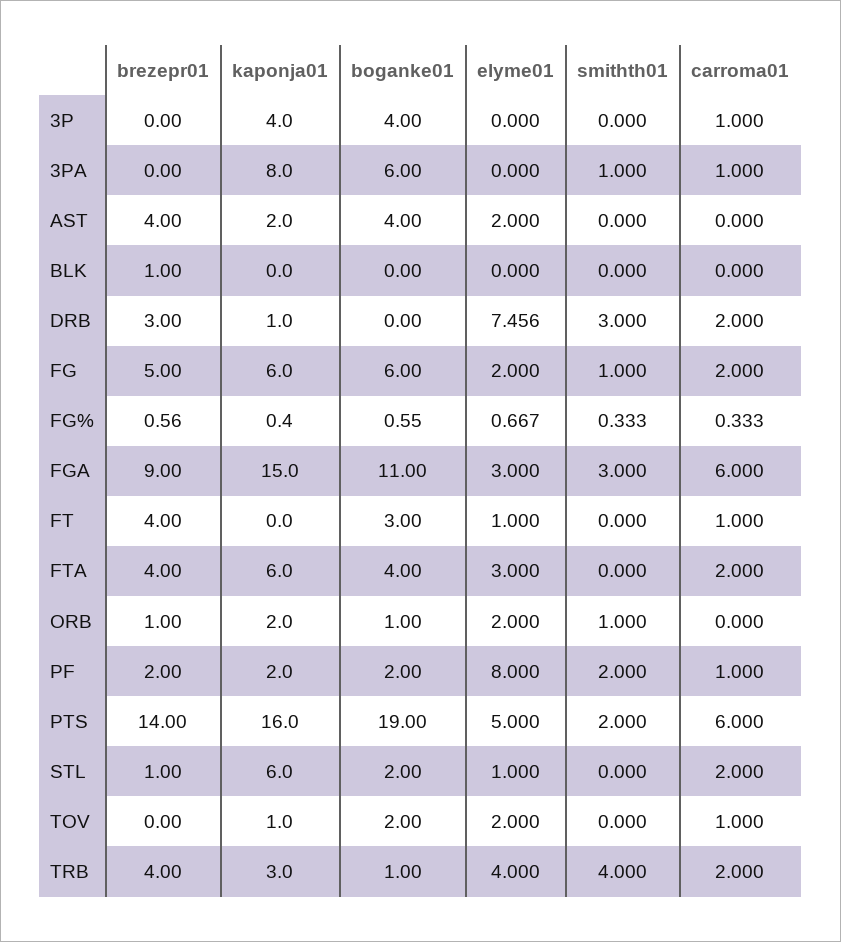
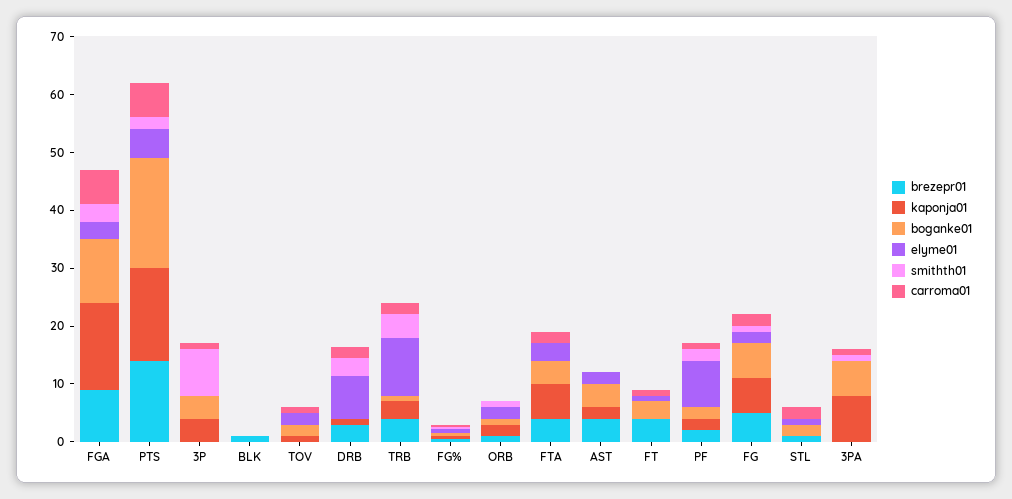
  {
    "brezepr01": {
      "3P": 0,
      "3PA": 0,
      "AST": 4,
      "BLK": 1,
      "DRB": 3,
      "FG": 5,
      "FG%": 0.56,
      "FGA": 9,
      "FT": 4,
      "FTA": 4,
      "ORB": 1,
      "PF": 2,
      "PTS": 14,
      "STL": 1,
      "TOV": 0,
      "TRB": 4
    },
    "kaponja01": {
      "3P": 4,
      "3PA": 8,
      "AST": 2,
      "BLK": 0,
      "DRB": 1,
      "FG": 6,
      "FG%": 0.4,
      "FGA": 15,
      "FT": 0,
      "FTA": 6,
      "ORB": 2,
      "PF": 2,
      "PTS": 16,
-     "STL": 6,
+     "STL": 0,
      "TOV": 1,
      "TRB": 3
    },
    "boganke01": {
      "3P": 4,
      "3PA": 6,
      "AST": 4,
      "BLK": 0,
      "DRB": 0,
      "FG": 6,
      "FG%": 0.55,
      "FGA": 11,
      "FT": 3,
      "FTA": 4,
      "ORB": 1,
      "PF": 2,
      "PTS": 19,
      "STL": 2,
      "TOV": 2,
      "TRB": 1
    },
    "elyme01": {
      "3P": 0,
      "3PA": 0,
      "AST": 2,
      "BLK": 0,
      "DRB": 7.456,
      "FG": 2,
      "FG%": 0.667,
      "FGA": 3,
      "FT": 1,
      "FTA": 3,
      "ORB": 2,
      "PF": 8,
      "PTS": 5,
      "STL": 1,
      "TOV": 2,
-     "TRB": 4
+     "TRB": 10
    },
    "smithth01": {
-     "3P": 0,
+     "3P": 8,
      "3PA": 1,
      "AST": 0,
      "BLK": 0,
      "DRB": 3,
      "FG": 1,
      "FG%": 0.333,
      "FGA": 3,
      "FT": 0,
      "FTA": 0,
      "ORB": 1,
      "PF": 2,
      "PTS": 2,
      "STL": 0,
      "TOV": 0,
      "TRB": 4
    },
    "carroma01": {
      "3P": 1,
      "3PA": 1,
      "AST": 0,
      "BLK": 0,
      "DRB": 2,
      "FG": 2,
      "FG%": 0.333,
      "FGA": 6,
      "FT": 1,
      "FTA": 2,
      "ORB": 0,
      "PF": 1,
      "PTS": 6,
      "STL": 2,
      "TOV": 1,
      "TRB": 2
    }
  }

